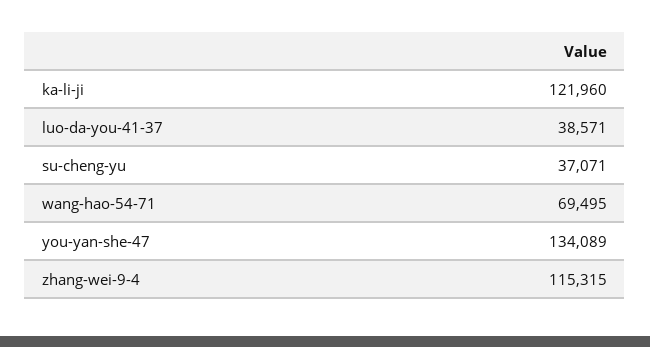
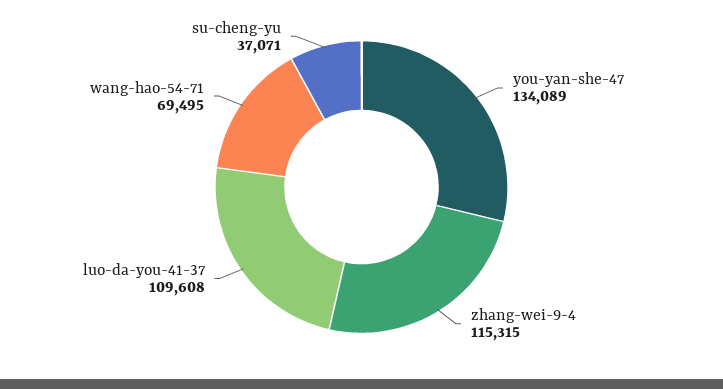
  {
-   "ka-li-ji": 121960,
-   "luo-da-you-41-37": 38571,
+   "luo-da-you-41-37": 109608,
    "su-cheng-yu": 37071,
    "wang-hao-54-71": 69495,
    "you-yan-she-47": 134089,
    "zhang-wei-9-4": 115315
  }

